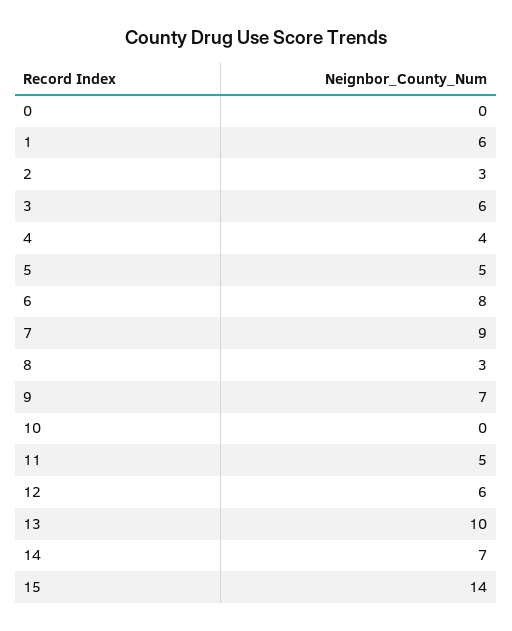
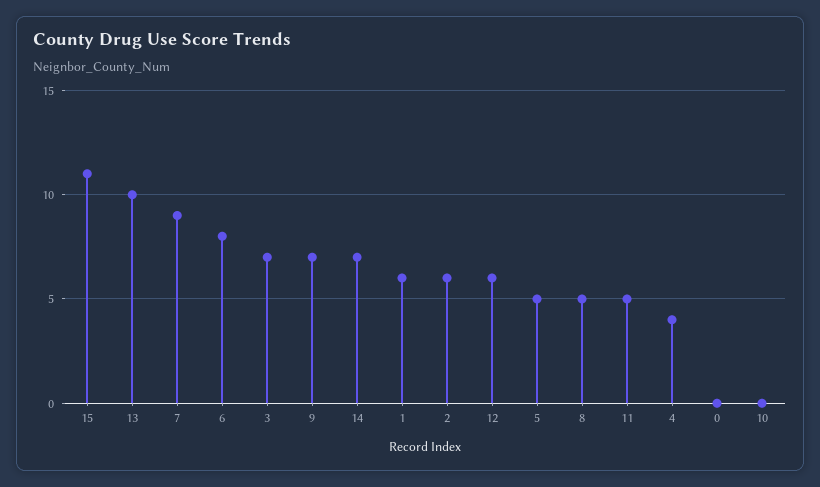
  {
    "0": 0,
    "1": 6,
-   "2": 3,
+   "2": 6,
-   "3": 6,
+   "3": 7,
    "4": 4,
    "5": 5,
    "6": 8,
    "7": 9,
-   "8": 3,
+   "8": 5,
    "9": 7,
    "10": 0,
    "11": 5,
    "12": 6,
    "13": 10,
    "14": 7,
-   "15": 14
+   "15": 11
  }

